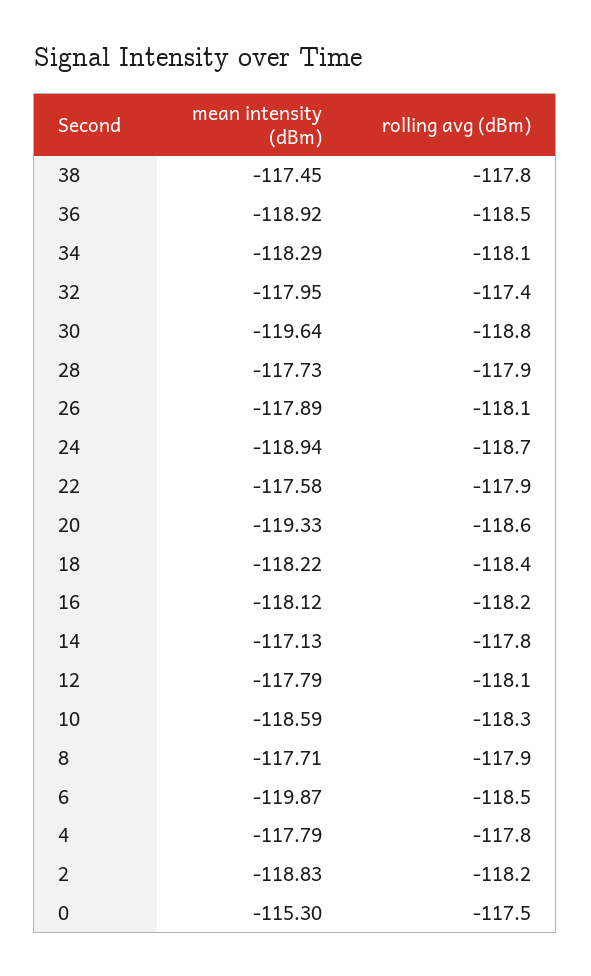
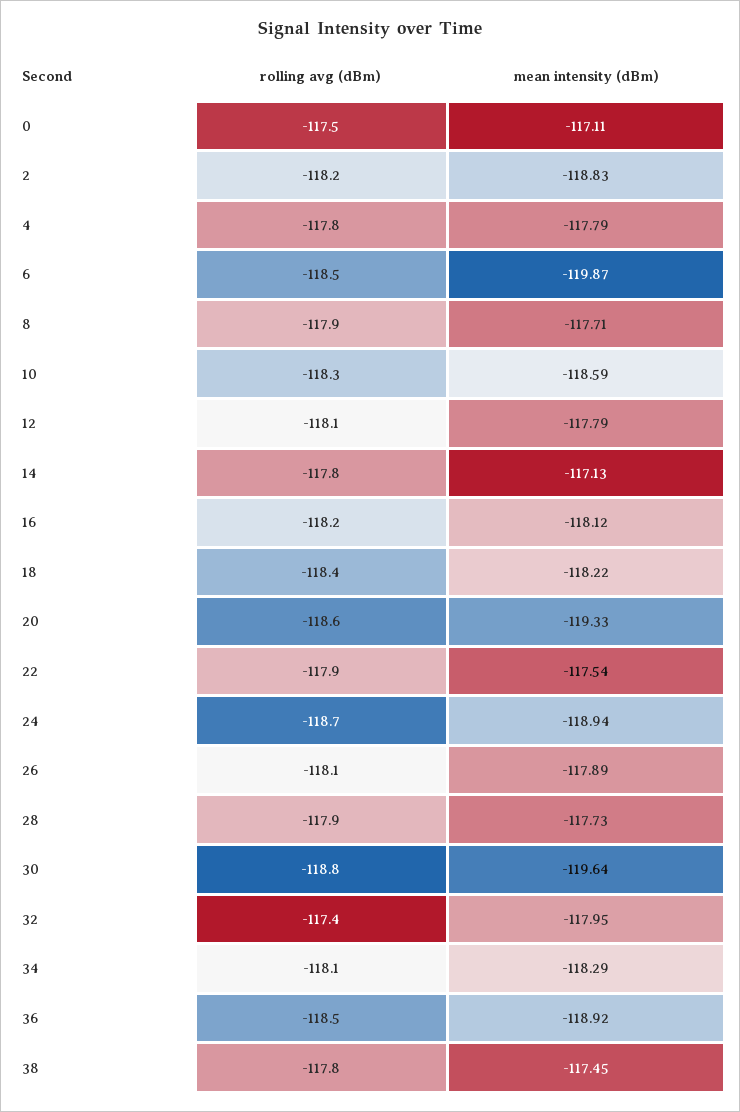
  {
    "mean intensity (dBm)": {
      "38": -117.45,
      "36": -118.92,
      "34": -118.29,
      "32": -117.95,
      "30": -119.64,
      "28": -117.73,
      "26": -117.89,
      "24": -118.94,
-     "22": -117.58,
+     "22": -117.54,
      "20": -119.33,
      "18": -118.22,
      "16": -118.12,
      "14": -117.13,
      "12": -117.79,
      "10": -118.59,
      "8": -117.71,
      "6": -119.87,
      "4": -117.79,
      "2": -118.83,
-     "0": -115.3
+     "0": -117.11
    },
    "rolling avg (dBm)": {
      "38": -117.8,
      "36": -118.5,
      "34": -118.1,
      "32": -117.4,
      "30": -118.8,
      "28": -117.9,
      "26": -118.1,
      "24": -118.7,
      "22": -117.9,
      "20": -118.6,
      "18": -118.4,
      "16": -118.2,
      "14": -117.8,
      "12": -118.1,
      "10": -118.3,
      "8": -117.9,
      "6": -118.5,
      "4": -117.8,
      "2": -118.2,
      "0": -117.5
    }
  }

